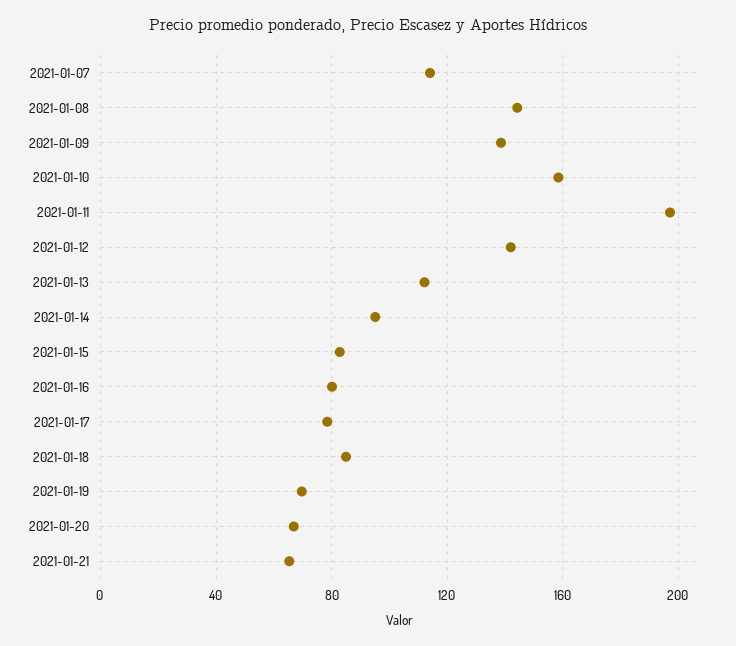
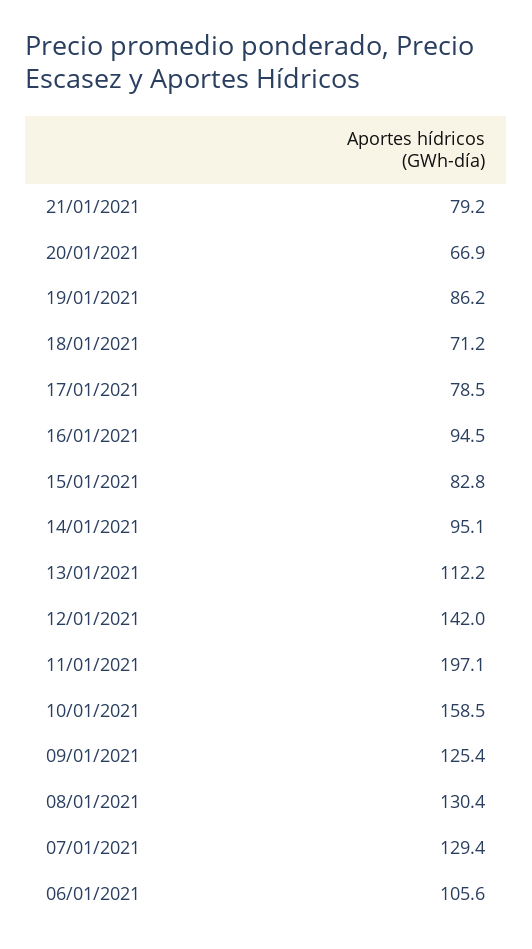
  {
-   "2021-01-07": 115,
+   "2021-01-07": 129.4,
-   "2021-01-08": 145,
+   "2021-01-08": 130.4,
-   "2021-01-09": 140,
+   "2021-01-09": 125.4,
    "2021-01-10": 158.5,
    "2021-01-11": 197.1,
    "2021-01-12": 142,
    "2021-01-13": 112.2,
    "2021-01-14": 95.1,
    "2021-01-15": 82.8,
-   "2021-01-16": 80,
+   "2021-01-16": 94.5,
    "2021-01-17": 78.5,
-   "2021-01-18": 85,
+   "2021-01-18": 71.2,
-   "2021-01-19": 70,
+   "2021-01-19": 86.2,
    "2021-01-20": 66.9,
-   "2021-01-21": 65
+   "2021-01-21": 79.2,
+   "06/01/2021": 105.6
  }

